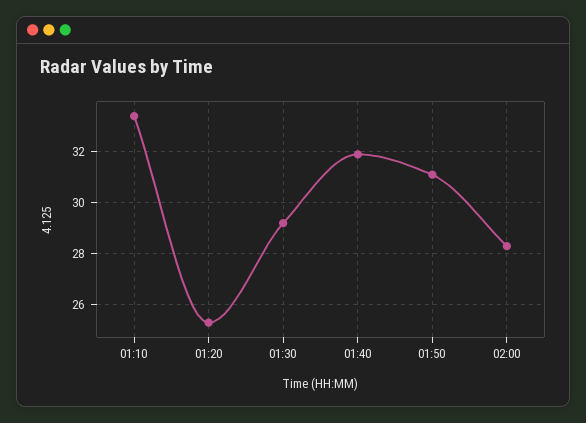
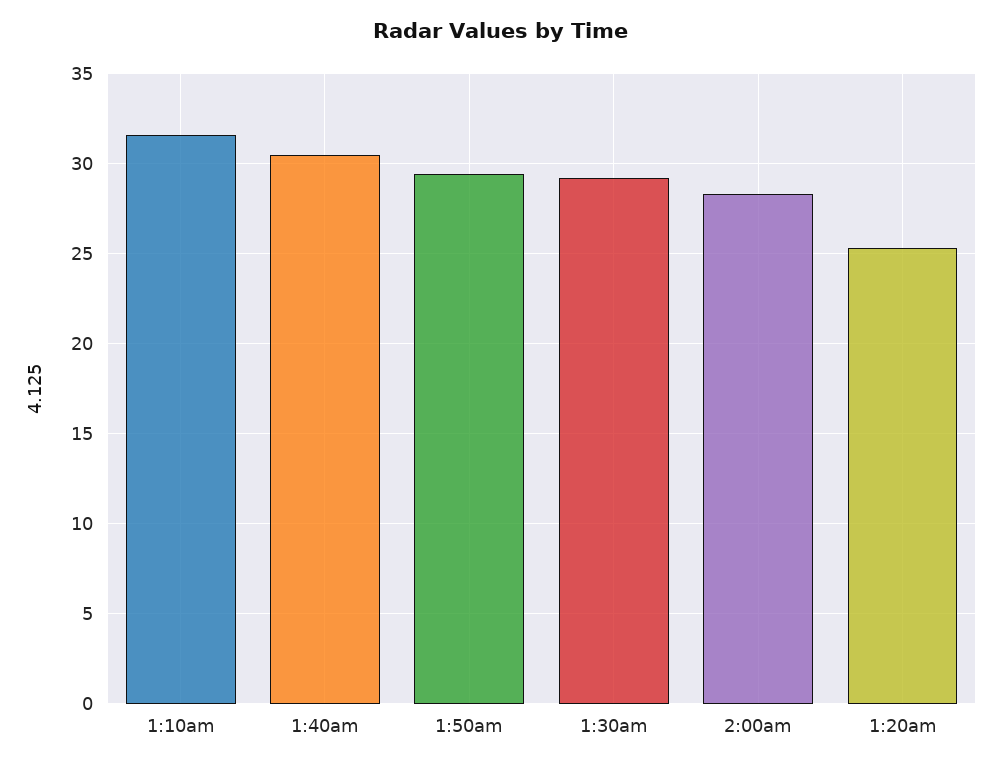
  {
-   "01:10": 33.5,
+   "01:10": 31.5,
    "01:20": 25.5,
    "01:30": 29,
-   "01:40": 32,
+   "01:40": 30.5,
-   "01:50": 31,
+   "01:50": 29.5,
    "02:00": 28.5
  }

